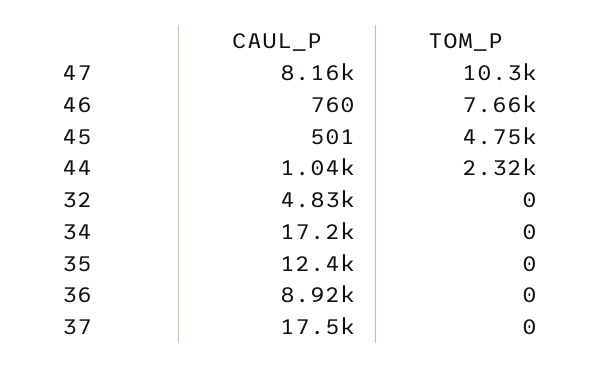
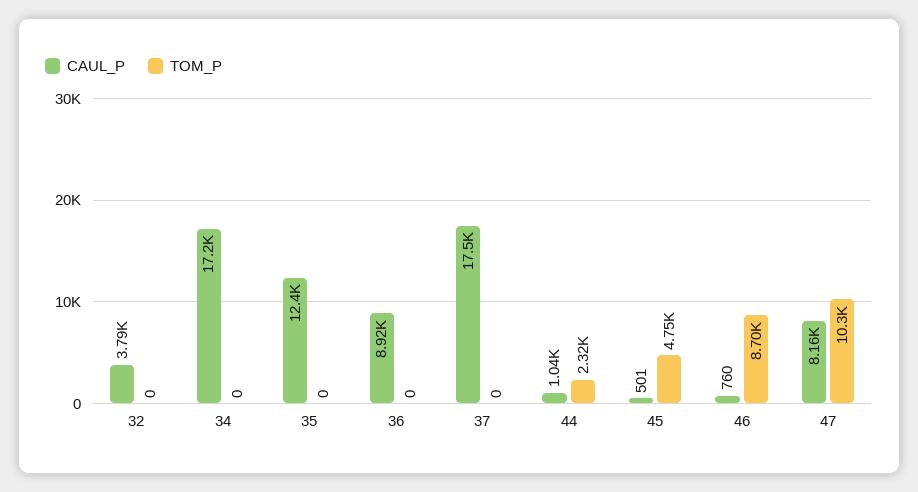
  {
    "CAUL_P": {
      "47": 8160,
      "46": 760,
      "45": 501,
      "44": 1040,
-     "32": 4830,
+     "32": 3790,
      "34": 17200,
      "35": 12400,
      "36": 8920,
      "37": 17500
    },
    "TOM_P": {
      "47": 10300,
-     "46": 7660,
+     "46": 8700,
      "45": 4750,
      "44": 2320,
      "32": 0,
      "34": 0,
      "35": 0,
      "36": 0,
      "37": 0
    }
  }

